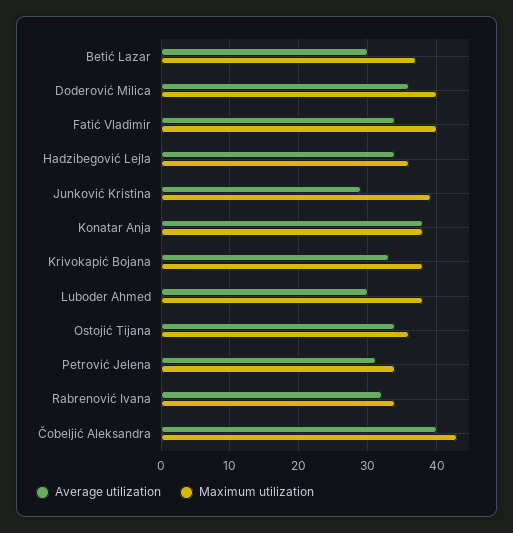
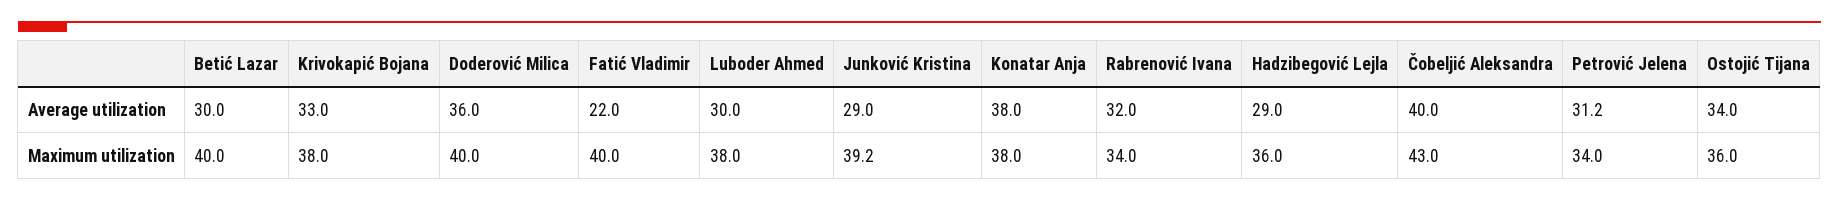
  {
    "Average utilization": {
      "Betić Lazar": 30,
      "Doderović Milica": 36,
-     "Fatić Vladimir": 34,
+     "Fatić Vladimir": 22,
-     "Hadzibegović Lejla": 34,
+     "Hadzibegović Lejla": 29,
      "Junković Kristina": 29,
      "Konatar Anja": 38,
      "Krivokapić Bojana": 33,
      "Luboder Ahmed": 30,
      "Ostojić Tijana": 34,
      "Petrović Jelena": 31.2,
      "Rabrenović Ivana": 32,
      "Čobeljić Aleksandra": 40
    },
    "Maximum utilization": {
-     "Betić Lazar": 37,
+     "Betić Lazar": 40,
      "Doderović Milica": 40,
      "Fatić Vladimir": 40,
      "Hadzibegović Lejla": 36,
      "Junković Kristina": 39.2,
      "Konatar Anja": 38,
      "Krivokapić Bojana": 38,
      "Luboder Ahmed": 38,
      "Ostojić Tijana": 36,
      "Petrović Jelena": 34,
      "Rabrenović Ivana": 34,
      "Čobeljić Aleksandra": 43
    }
  }

